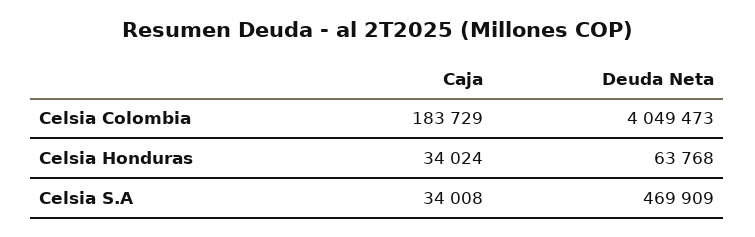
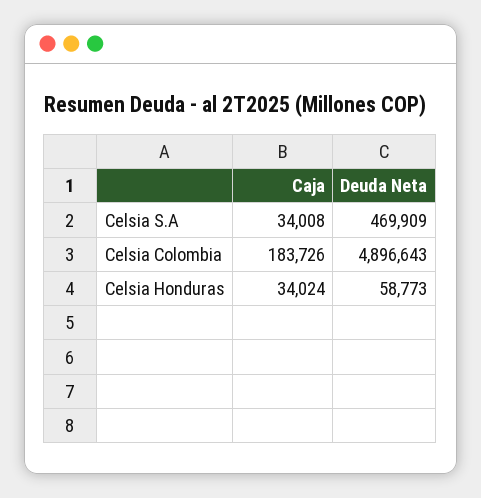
  {
    "Caja": {
-     "Celsia Colombia": 183729,
+     "Celsia Colombia": 183726,
      "Celsia Honduras": 34024,
      "Celsia S.A": 34008
    },
    "Deuda Neta": {
-     "Celsia Colombia": 4049473,
+     "Celsia Colombia": 4896643,
-     "Celsia Honduras": 63768,
+     "Celsia Honduras": 58773,
      "Celsia S.A": 469909
    }
  }

